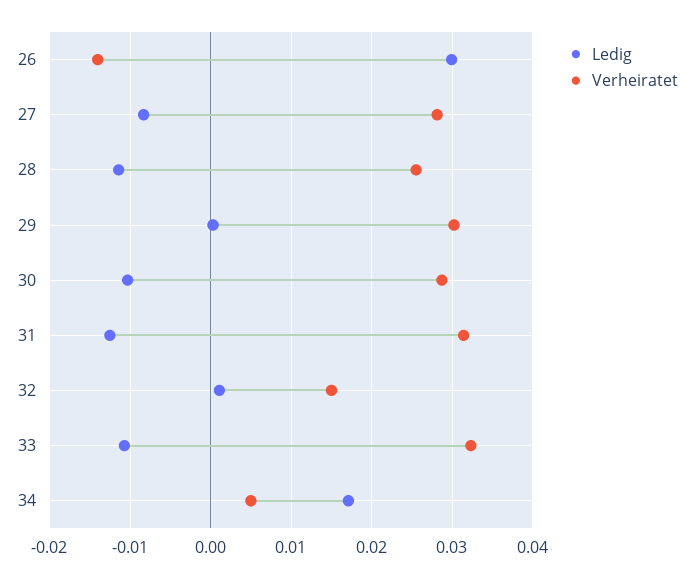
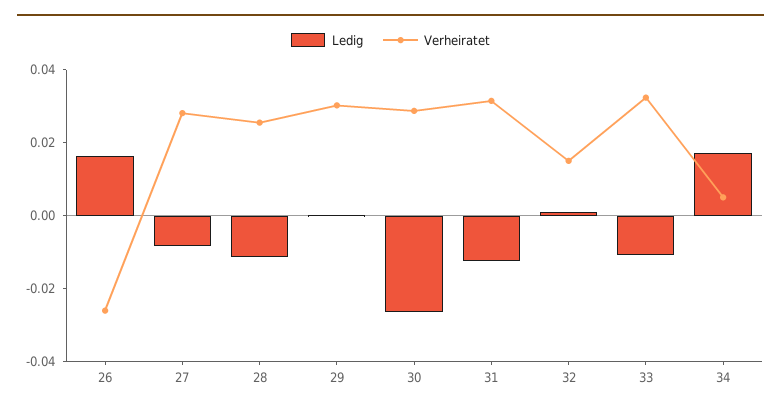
  {
    "Ledig": {
-     "26": 0.03,
+     "26": 0.015,
      "27": -0.008,
      "28": -0.011,
      "29": 0,
-     "30": -0.01,
+     "30": -0.025,
      "31": -0.013,
      "32": 0.001,
      "33": -0.011,
      "34": 0.017
    },
    "Verheiratet": {
-     "26": -0.014,
+     "26": -0.025,
      "27": 0.028,
      "28": 0.026,
      "29": 0.03,
      "30": 0.029,
      "31": 0.031,
      "32": 0.015,
      "33": 0.032,
      "34": 0.005
    }
  }

